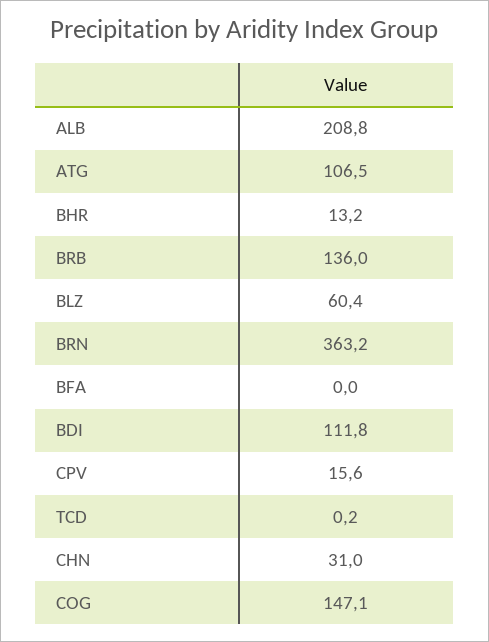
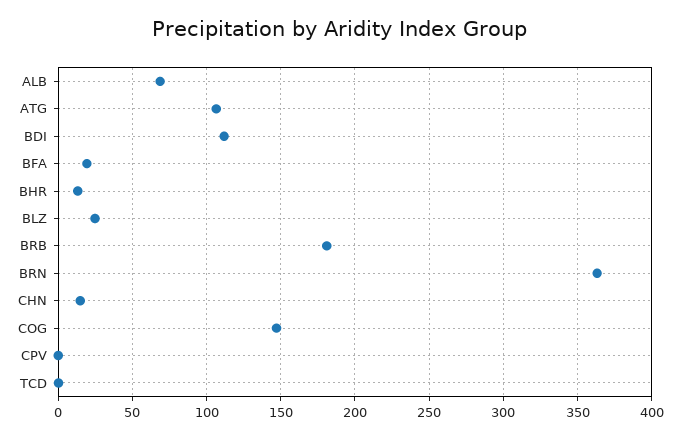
  {
-   "ALB": 208.8,
+   "ALB": 70,
    "ATG": 106.5,
    "BHR": 13.2,
-   "BRB": 136,
+   "BRB": 180,
-   "BLZ": 60.4,
+   "BLZ": 25,
    "BRN": 363.2,
-   "BFA": 0,
+   "BFA": 20,
    "BDI": 111.8,
-   "CPV": 15.6,
+   "CPV": 0,
    "TCD": 0.2,
-   "CHN": 31,
+   "CHN": 15,
    "COG": 147.1
  }

